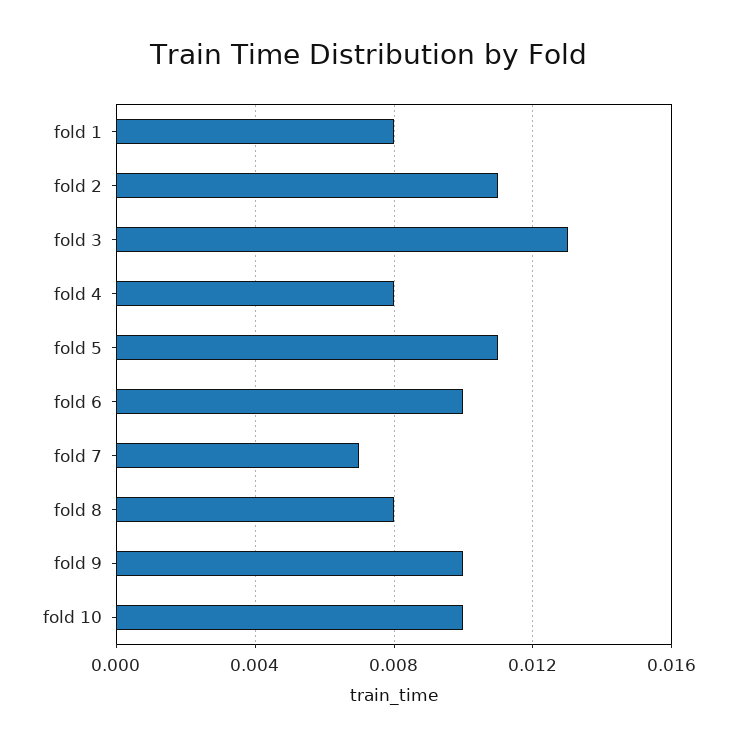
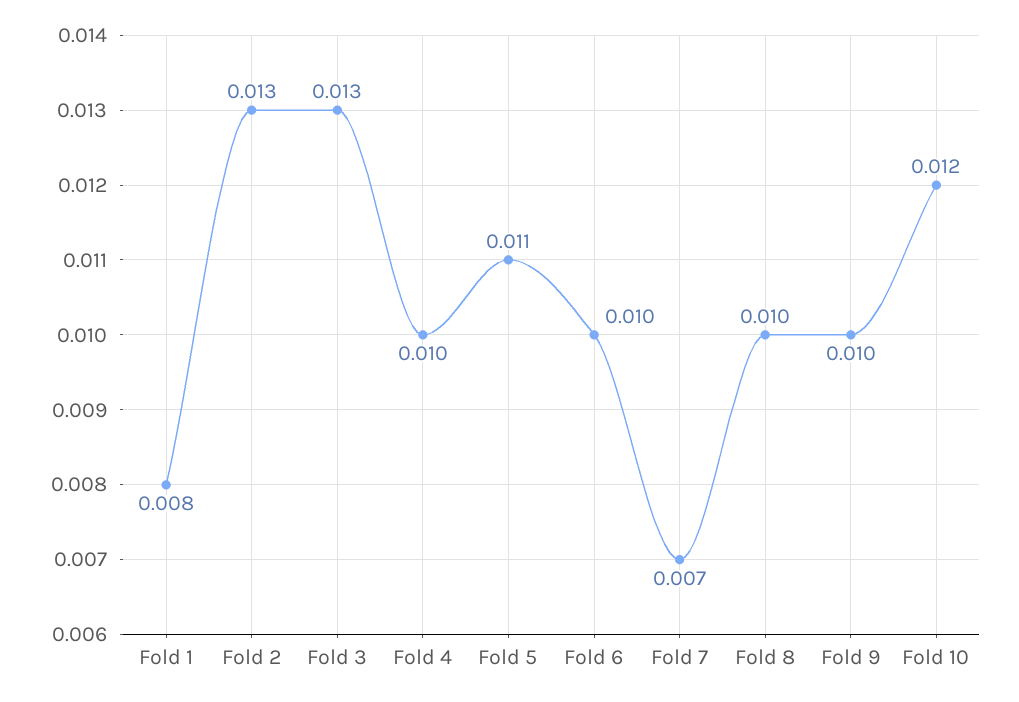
  {
    "fold 1": 0.008,
-   "fold 2": 0.011,
+   "fold 2": 0.013,
    "fold 3": 0.013,
-   "fold 4": 0.008,
+   "fold 4": 0.01,
    "fold 5": 0.011,
    "fold 6": 0.01,
    "fold 7": 0.007,
-   "fold 8": 0.008,
+   "fold 8": 0.01,
    "fold 9": 0.01,
-   "fold 10": 0.01
+   "fold 10": 0.012
  }

